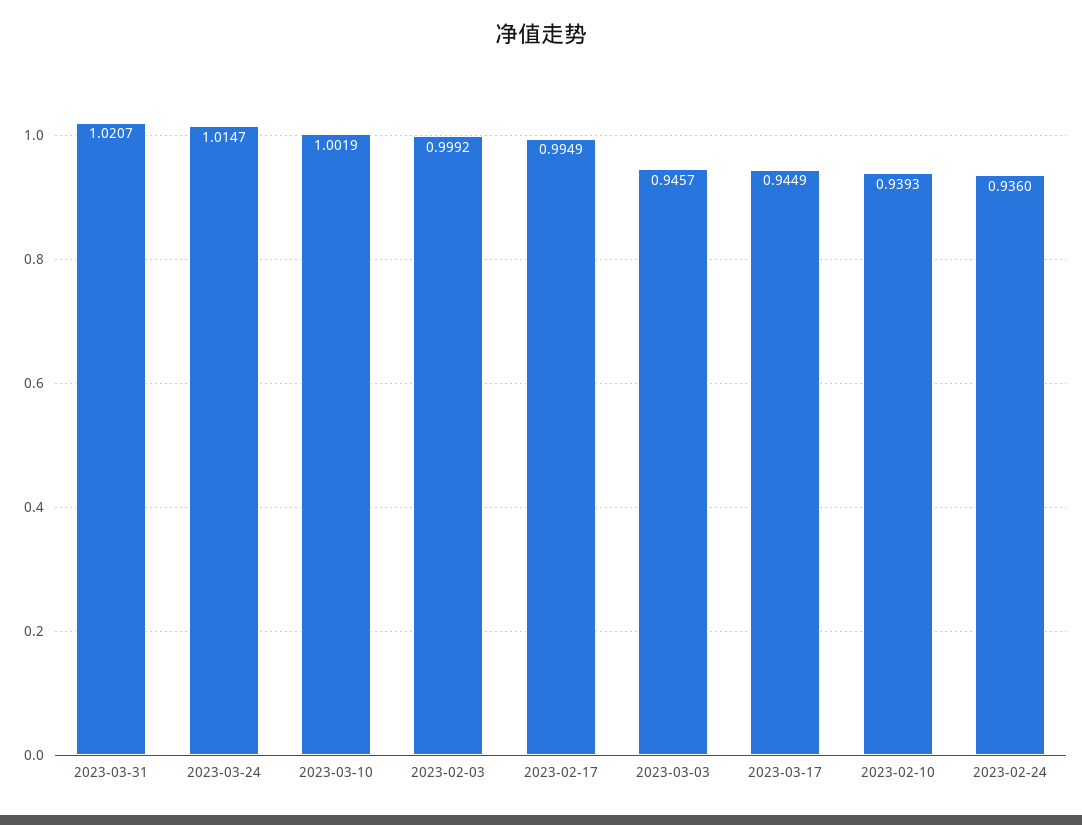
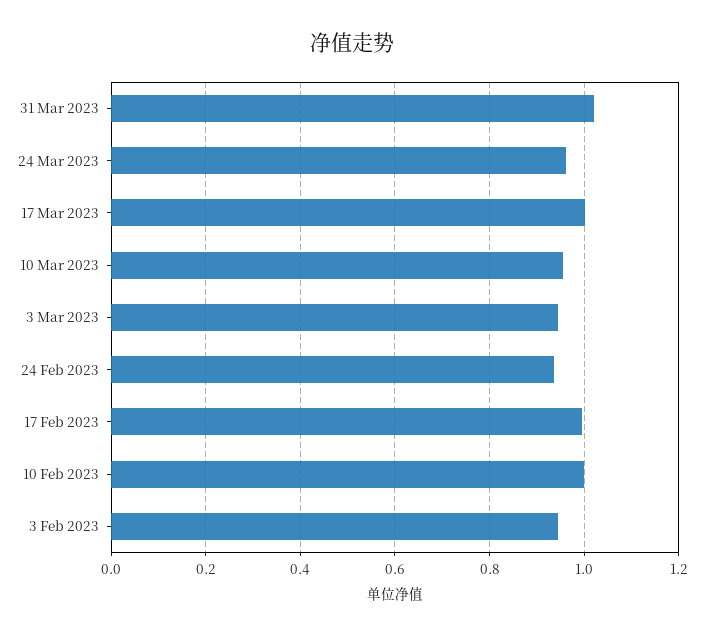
  {
    "2023-03-31": 1.0207,
-   "2023-03-24": 1.0147,
+   "2023-03-24": 0.96,
-   "2023-03-10": 1.0019,
+   "2023-03-10": 0.96,
-   "2023-02-03": 0.9992,
+   "2023-02-03": 0.94,
    "2023-02-17": 0.9949,
    "2023-03-03": 0.9457,
-   "2023-03-17": 0.9449,
+   "2023-03-17": 1,
-   "2023-02-10": 0.9393,
+   "2023-02-10": 1,
    "2023-02-24": 0.936
  }

